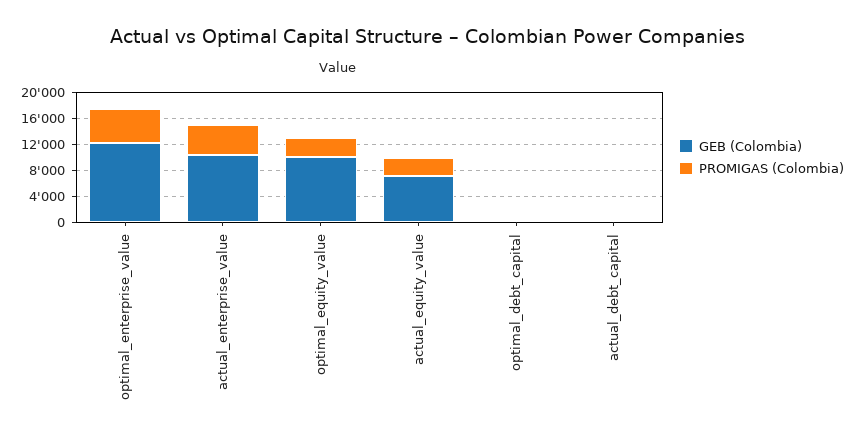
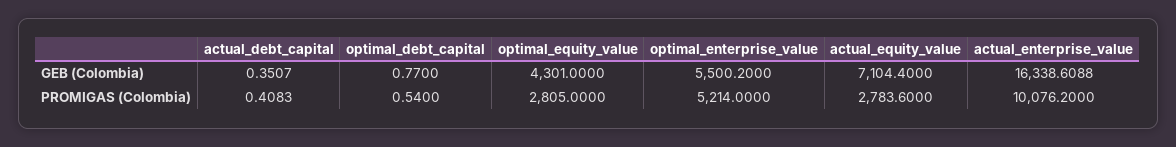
  {
    "GEB (Colombia)": {
-     "optimal_enterprise_value": 12000,
+     "optimal_enterprise_value": 5500.2,
-     "actual_enterprise_value": 10000,
+     "actual_enterprise_value": 16338.6088,
-     "optimal_equity_value": 10000,
+     "optimal_equity_value": 4301,
      "actual_equity_value": 7104.4,
      "optimal_debt_capital": 0.77,
      "actual_debt_capital": 0.3507
    },
    "PROMIGAS (Colombia)": {
      "optimal_enterprise_value": 5214,
-     "actual_enterprise_value": 4000,
+     "actual_enterprise_value": 10076.2,
      "optimal_equity_value": 2805,
      "actual_equity_value": 2783.6,
      "optimal_debt_capital": 0.54,
      "actual_debt_capital": 0.4083
    }
  }

